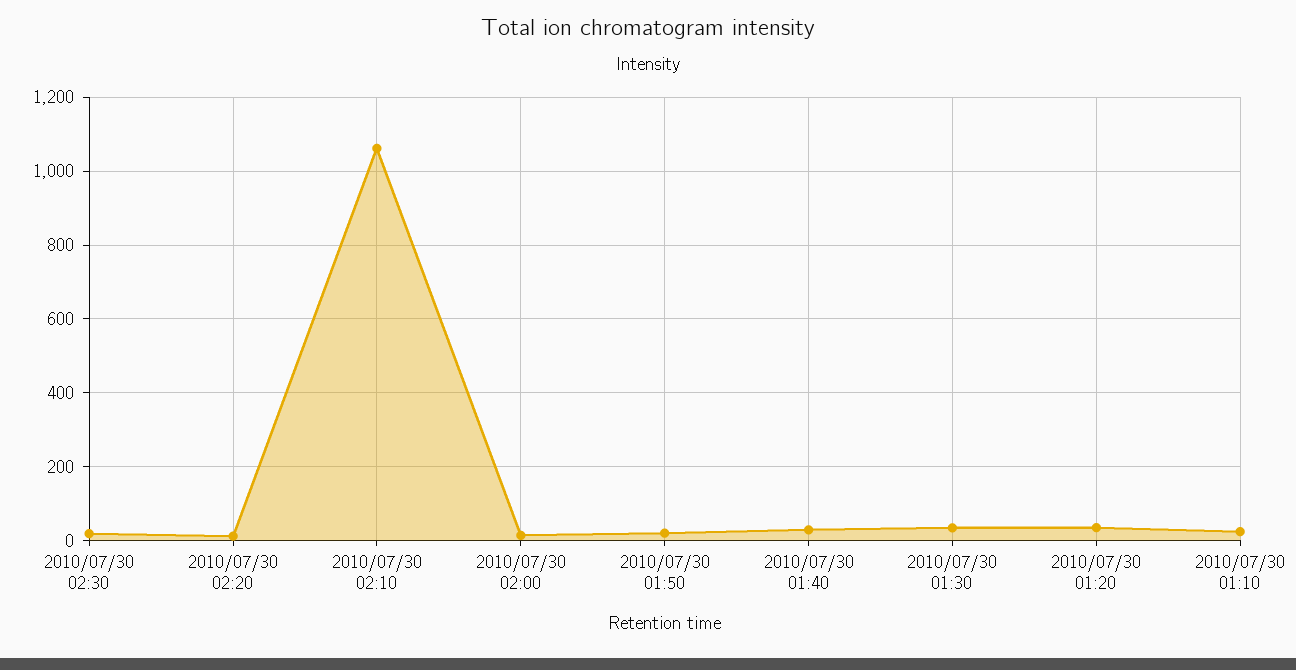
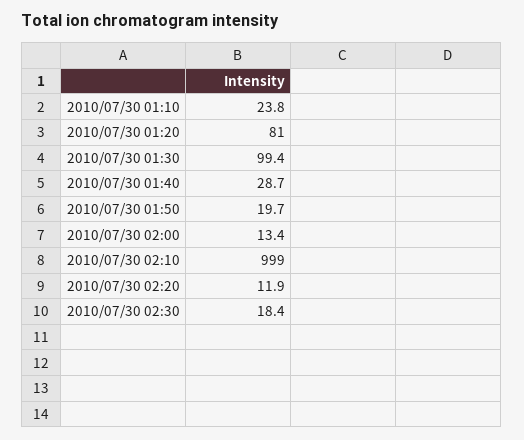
  {
    "2010/07/30 02:30": 18.4,
    "2010/07/30 02:20": 11.9,
-   "2010/07/30 02:10": 1060,
+   "2010/07/30 02:10": 999,
    "2010/07/30 02:00": 13.4,
    "2010/07/30 01:50": 19.7,
    "2010/07/30 01:40": 28.7,
-   "2010/07/30 01:30": 40,
+   "2010/07/30 01:30": 99.4,
-   "2010/07/30 01:20": 40,
+   "2010/07/30 01:20": 81,
    "2010/07/30 01:10": 23.8
  }

